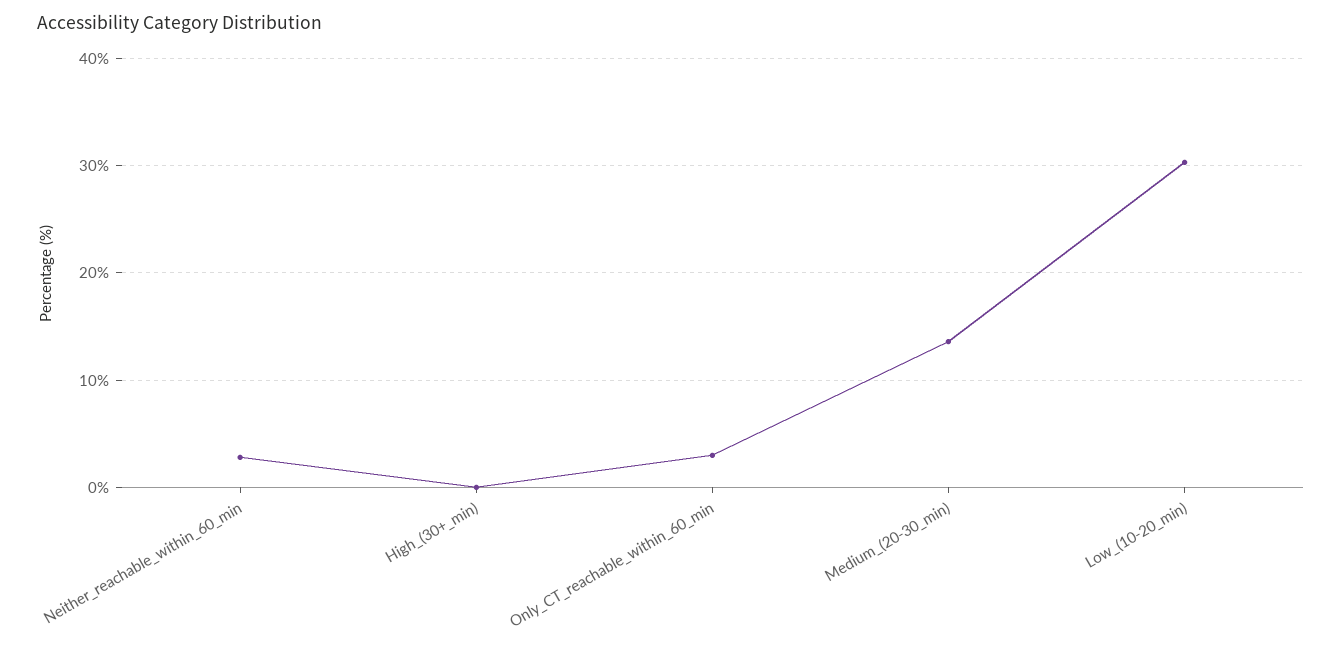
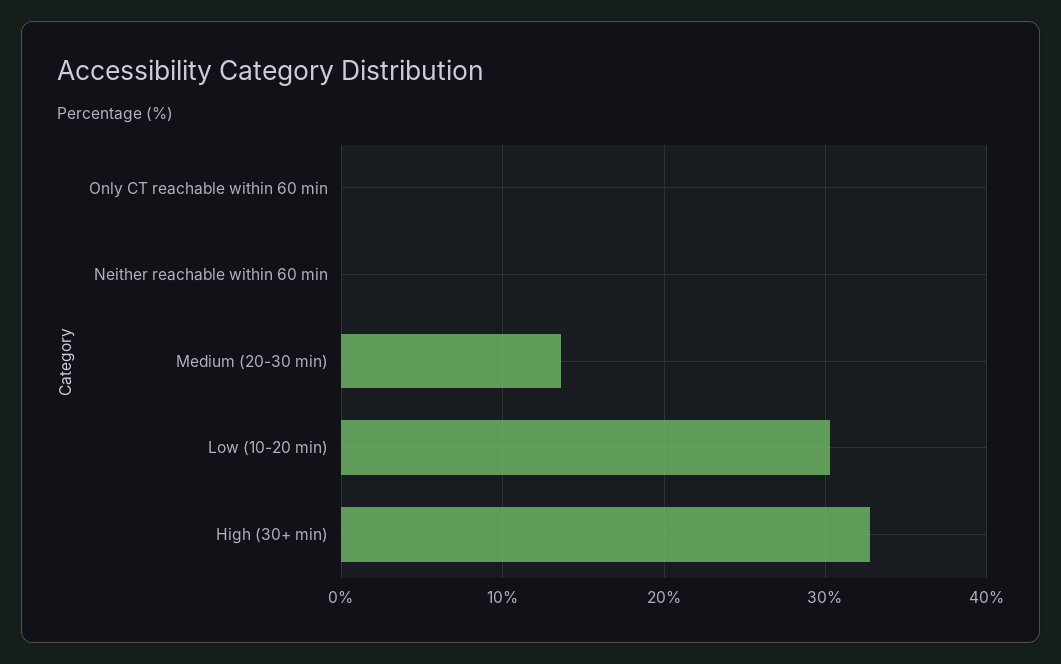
  {
-   "Neither_reachable_within_60_min": 3,
+   "Neither_reachable_within_60_min": 0,
-   "High_(30+_min)": 0,
+   "High_(30+_min)": 33,
-   "Only_CT_reachable_within_60_min": 3,
+   "Only_CT_reachable_within_60_min": 0,
    "Medium_(20-30_min)": 14,
    "Low_(10-20_min)": 30
  }

